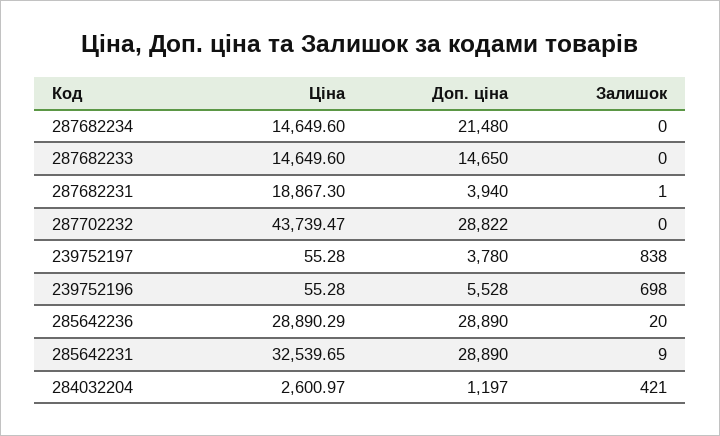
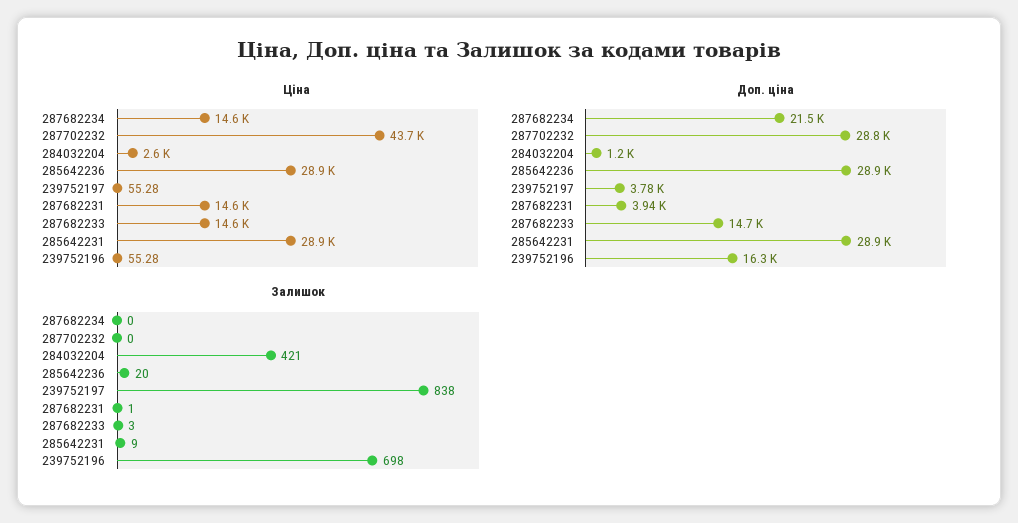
  {
    "Ціна": {
      "287682234": 14649.6,
      "287682233": 14649.6,
-     "287682231": 18867.3,
+     "287682231": 14600,
      "287702232": 43739.47,
      "239752197": 55.28,
      "239752196": 55.28,
      "285642236": 28890.29,
-     "285642231": 32539.65,
+     "285642231": 28900,
      "284032204": 2600.97
    },
    "Доп. ціна": {
      "287682234": 21480,
      "287682233": 14650,
      "287682231": 3940,
      "287702232": 28822,
      "239752197": 3780,
-     "239752196": 5528,
+     "239752196": 16300,
      "285642236": 28890,
      "285642231": 28890,
      "284032204": 1197
    },
    "Залишок": {
      "287682234": 0,
-     "287682233": 0,
+     "287682233": 3,
      "287682231": 1,
      "287702232": 0,
      "239752197": 838,
      "239752196": 698,
      "285642236": 20,
      "285642231": 9,
      "284032204": 421
    }
  }

